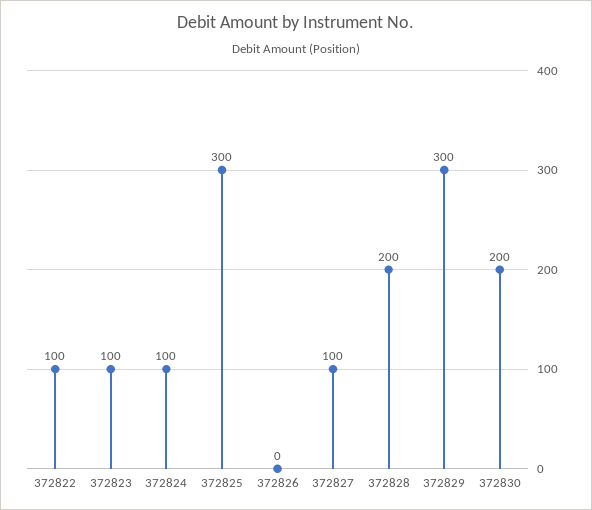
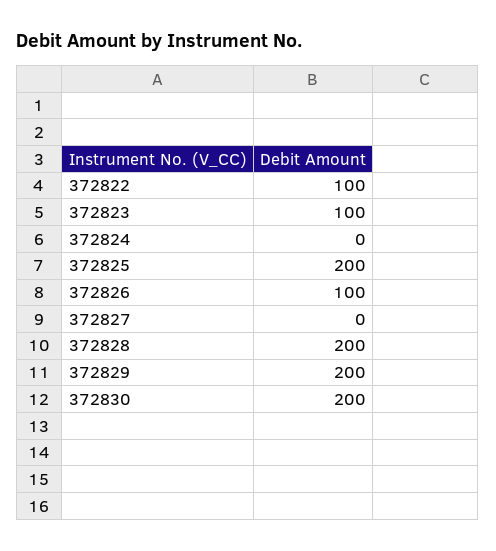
  {
    "372822": 100,
    "372823": 100,
-   "372824": 100,
+   "372824": 0,
-   "372825": 300,
+   "372825": 200,
-   "372826": 0,
+   "372826": 100,
-   "372827": 100,
+   "372827": 0,
    "372828": 200,
-   "372829": 300,
+   "372829": 200,
    "372830": 200
  }

